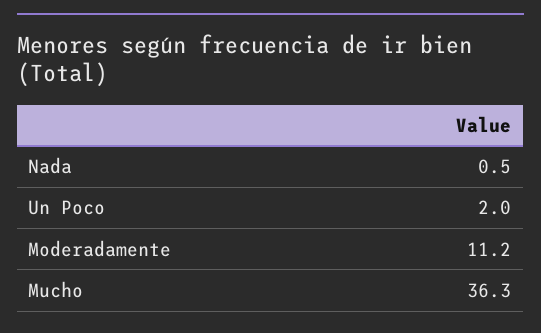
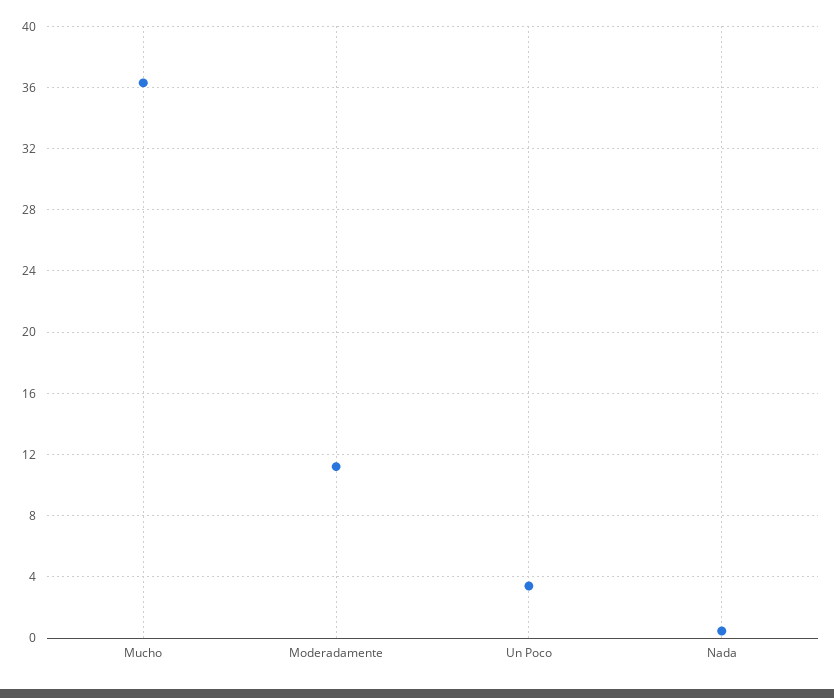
  {
    "Nada": 0.5,
-   "Un Poco": 2,
+   "Un Poco": 3.5,
    "Moderadamente": 11.2,
    "Mucho": 36.3
  }

